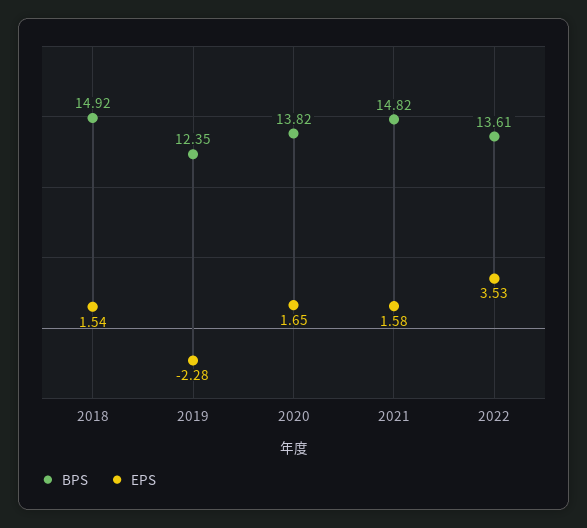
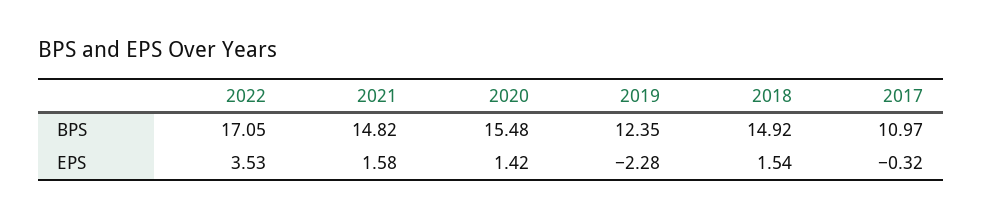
  {
    "BPS": {
      "2018": 14.92,
      "2019": 12.35,
-     "2020": 13.82,
+     "2020": 15.48,
      "2021": 14.82,
-     "2022": 13.61
+     "2022": 17.05,
+     "2017": 10.97
    },
    "EPS": {
      "2018": 1.54,
      "2019": -2.28,
-     "2020": 1.65,
+     "2020": 1.42,
      "2021": 1.58,
-     "2022": 3.53
+     "2022": 3.53,
+     "2017": -0.32
    }
  }

